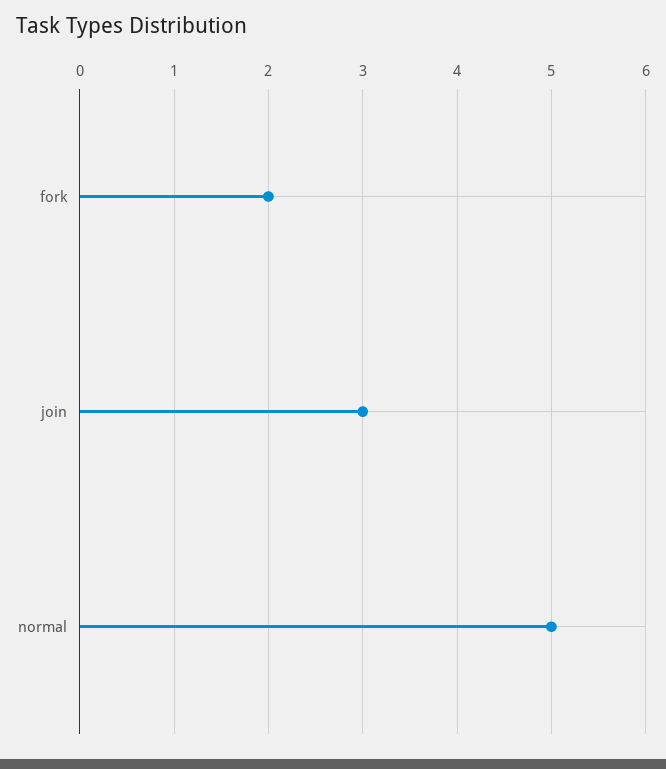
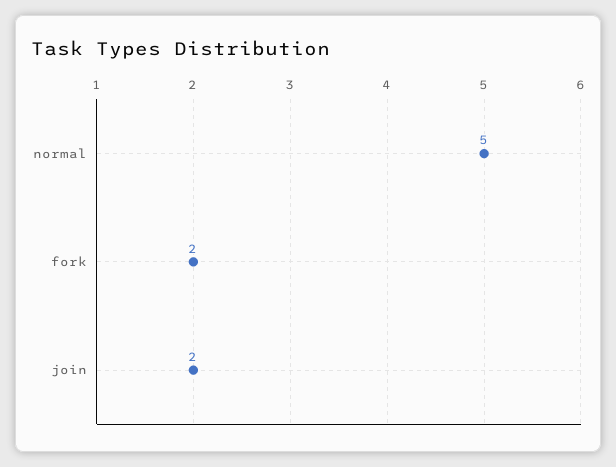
  {
    "fork": 2,
-   "join": 3,
+   "join": 2,
    "normal": 5
  }

